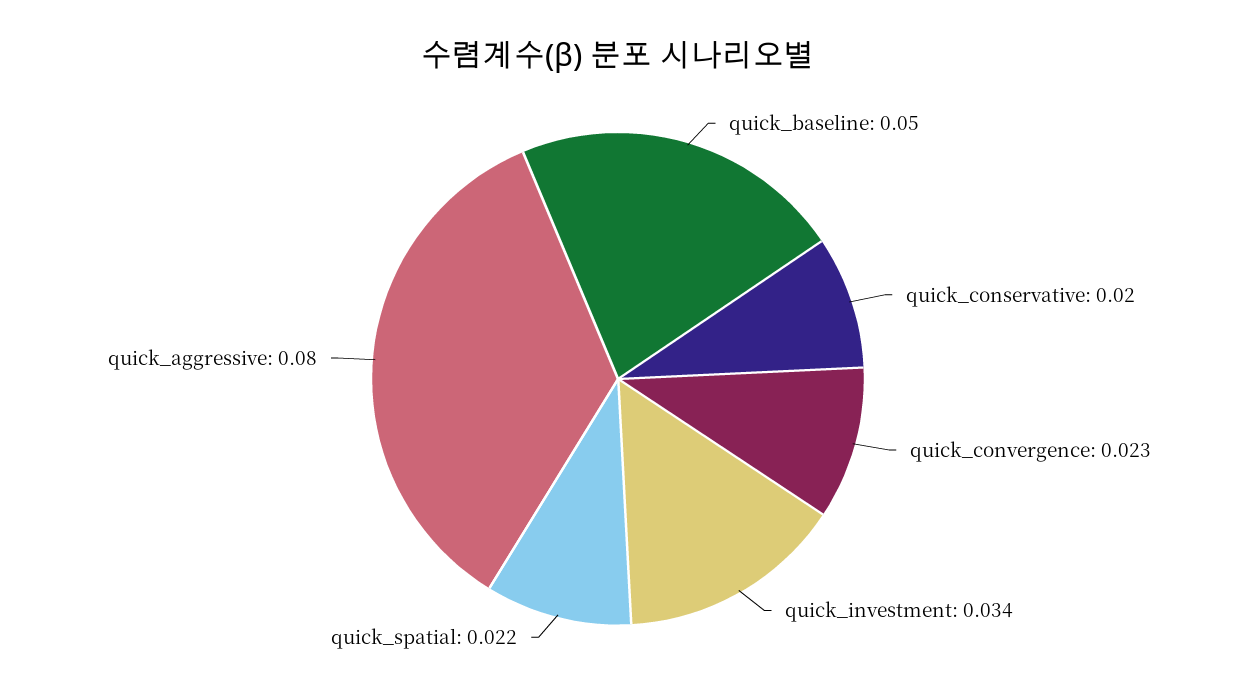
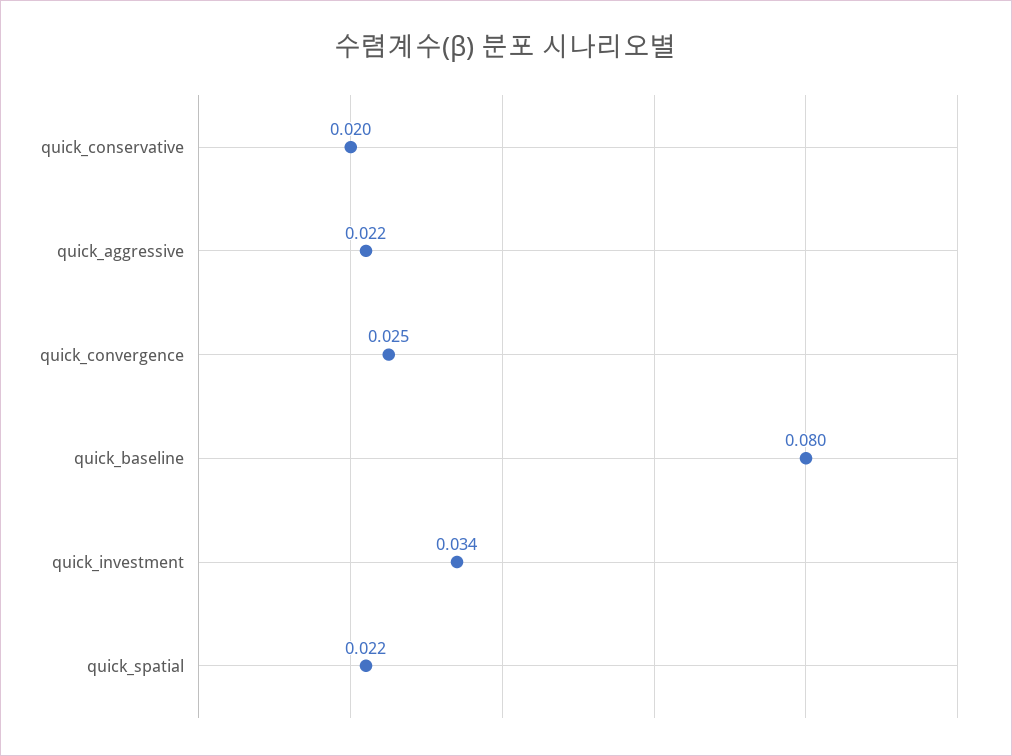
  {
-   "quick_baseline": 0.05,
+   "quick_baseline": 0.08,
    "quick_conservative": 0.02,
-   "quick_convergence": 0.023,
+   "quick_convergence": 0.025,
    "quick_investment": 0.034,
    "quick_spatial": 0.022,
-   "quick_aggressive": 0.08
+   "quick_aggressive": 0.022
  }

